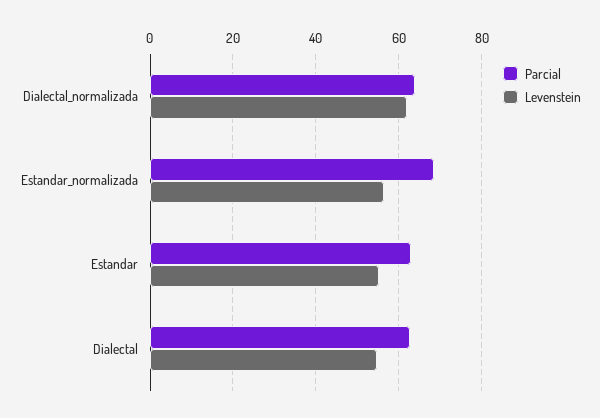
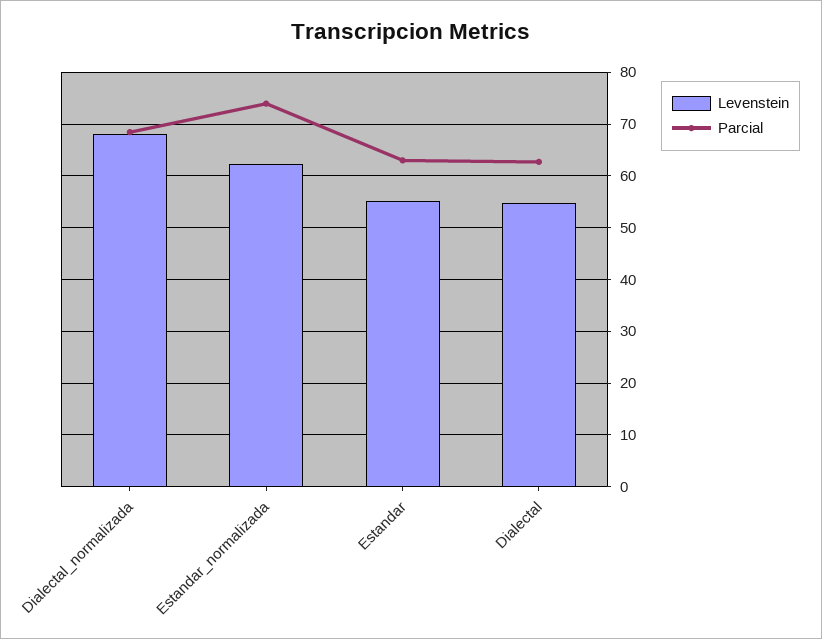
  {
    "Parcial": {
-     "Dialectal_normalizada": 64,
+     "Dialectal_normalizada": 68,
-     "Estandar_normalizada": 68,
+     "Estandar_normalizada": 74,
      "Estandar": 64,
      "Dialectal": 62
    },
    "Levenstein": {
-     "Dialectal_normalizada": 62,
+     "Dialectal_normalizada": 68,
-     "Estandar_normalizada": 56,
+     "Estandar_normalizada": 62,
      "Estandar": 56,
      "Dialectal": 54
    }
  }

